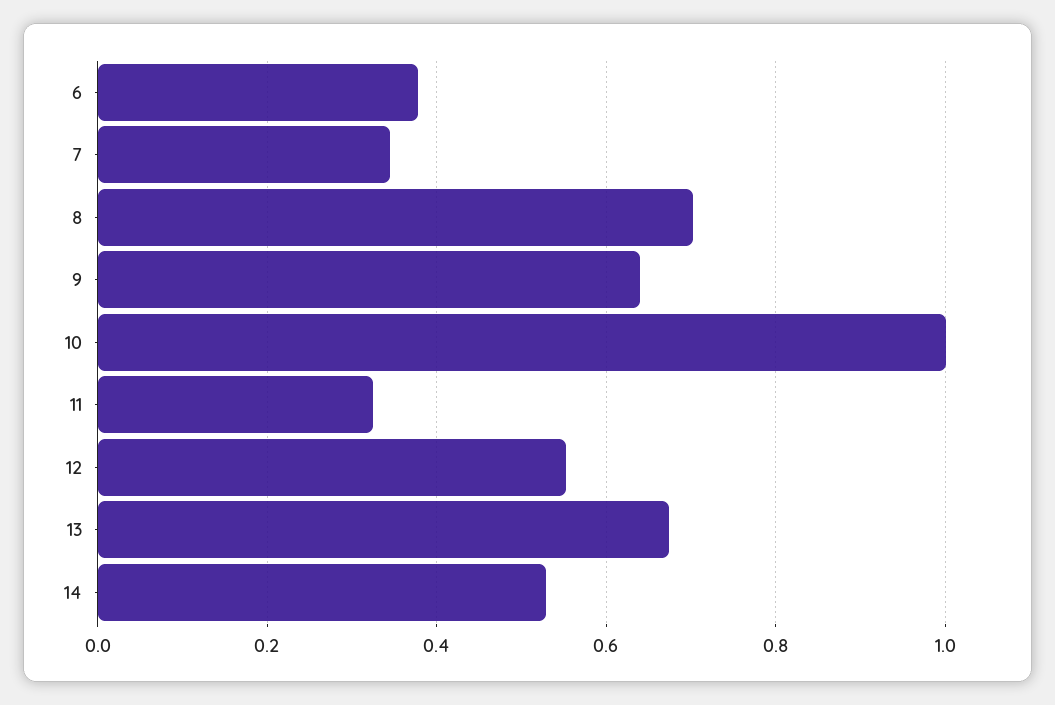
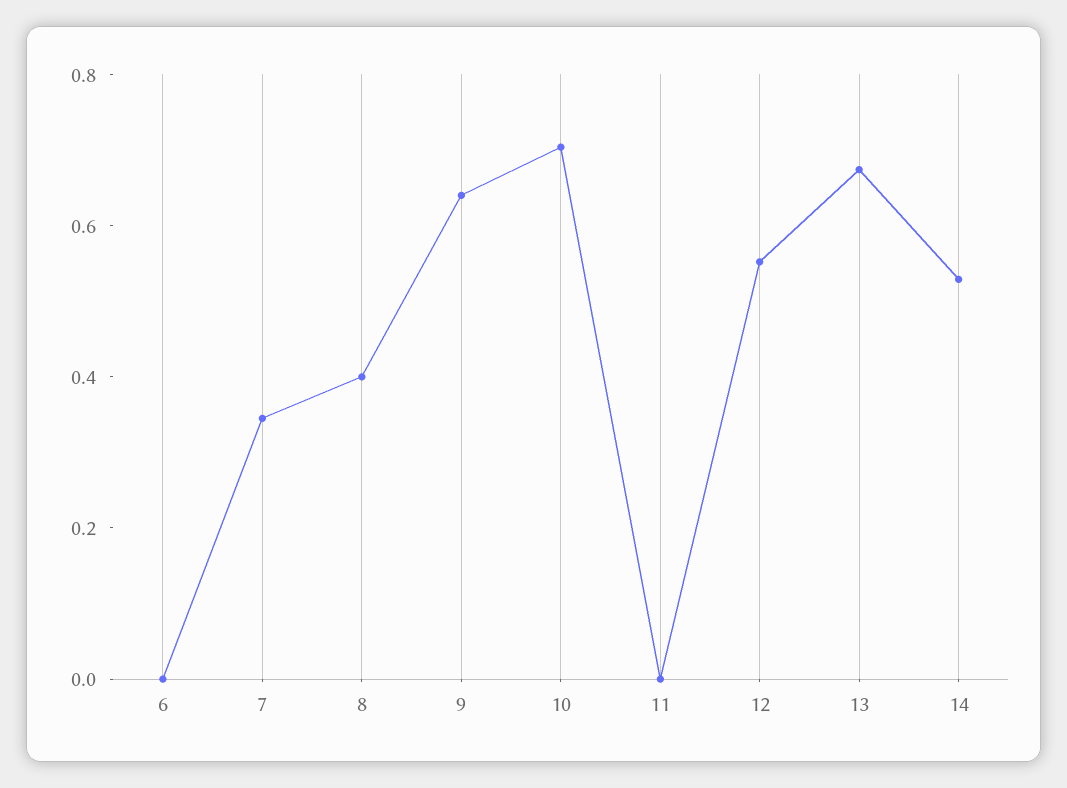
  {
-   "6": 0.38,
+   "6": 0,
    "7": 0.34,
-   "8": 0.7,
+   "8": 0.4,
    "9": 0.64,
-   "10": 1,
+   "10": 0.7,
-   "11": 0.32,
+   "11": 0,
    "12": 0.56,
    "13": 0.68,
    "14": 0.52
  }

